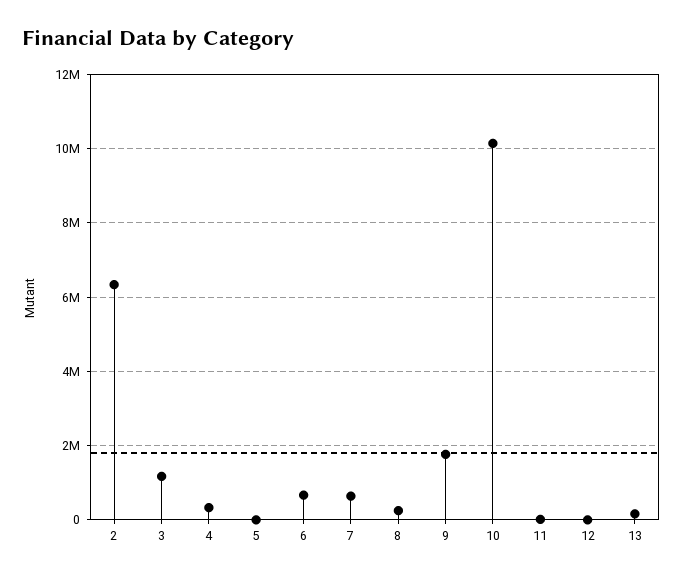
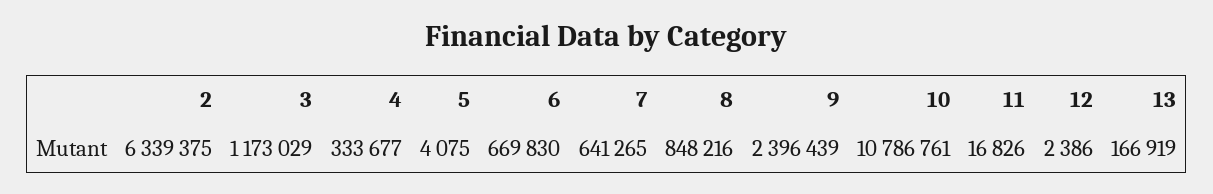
  {
    "2": 6339375,
    "3": 1173029,
    "4": 333677,
    "5": 4075,
    "6": 669830,
    "7": 641265,
-   "8": 200000,
+   "8": 848216,
-   "9": 1800000,
+   "9": 2396439,
-   "10": 10200000,
+   "10": 10786761,
    "11": 16826,
    "12": 2386,
    "13": 166919
  }

